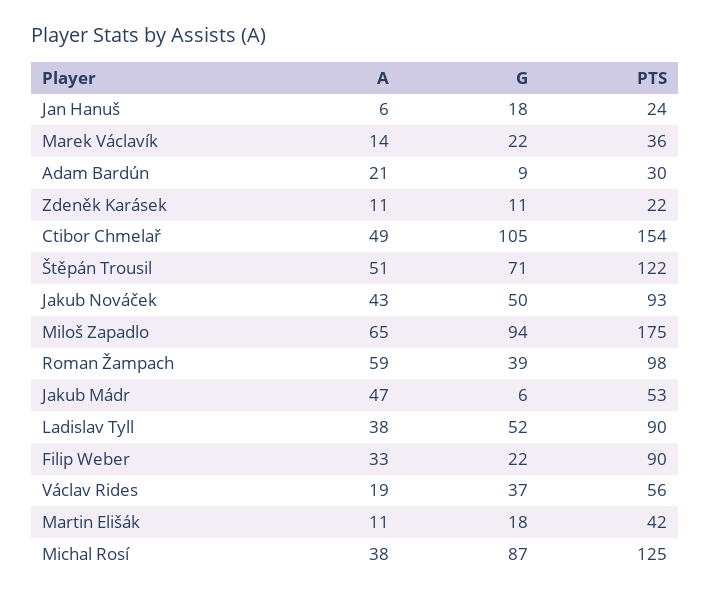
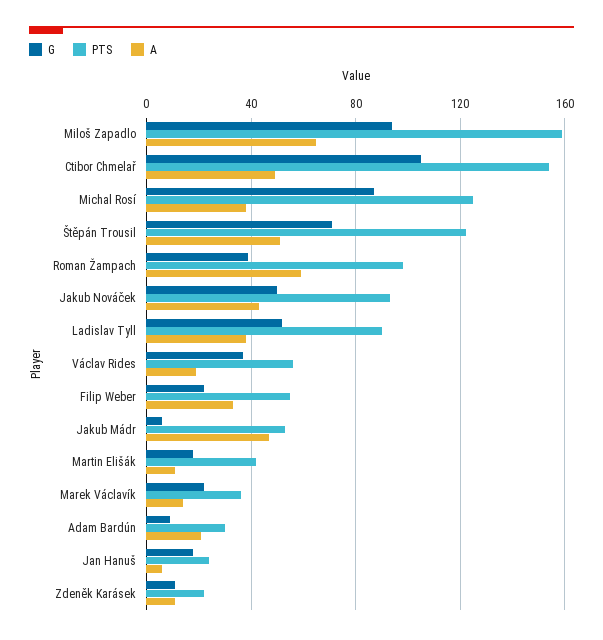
  {
    "A": {
      "Jan Hanuš": 6,
      "Marek Václavík": 14,
      "Adam Bardún": 21,
      "Zdeněk Karásek": 11,
      "Ctibor Chmelař": 49,
      "Štěpán Trousil": 51,
      "Jakub Nováček": 43,
      "Miloš Zapadlo": 65,
      "Roman Žampach": 59,
      "Jakub Mádr": 47,
      "Ladislav Tyll": 38,
      "Filip Weber": 33,
      "Václav Rides": 19,
      "Martin Elišák": 11,
      "Michal Rosí": 38
    },
    "G": {
      "Jan Hanuš": 18,
      "Marek Václavík": 22,
      "Adam Bardún": 9,
      "Zdeněk Karásek": 11,
      "Ctibor Chmelař": 105,
      "Štěpán Trousil": 71,
      "Jakub Nováček": 50,
      "Miloš Zapadlo": 94,
      "Roman Žampach": 39,
      "Jakub Mádr": 6,
      "Ladislav Tyll": 52,
      "Filip Weber": 22,
      "Václav Rides": 37,
      "Martin Elišák": 18,
      "Michal Rosí": 87
    },
    "PTS": {
      "Jan Hanuš": 24,
      "Marek Václavík": 36,
      "Adam Bardún": 30,
      "Zdeněk Karásek": 22,
      "Ctibor Chmelař": 154,
      "Štěpán Trousil": 122,
      "Jakub Nováček": 93,
-     "Miloš Zapadlo": 175,
+     "Miloš Zapadlo": 160,
      "Roman Žampach": 98,
      "Jakub Mádr": 53,
      "Ladislav Tyll": 90,
-     "Filip Weber": 90,
+     "Filip Weber": 55,
      "Václav Rides": 56,
      "Martin Elišák": 42,
      "Michal Rosí": 125
    }
  }

